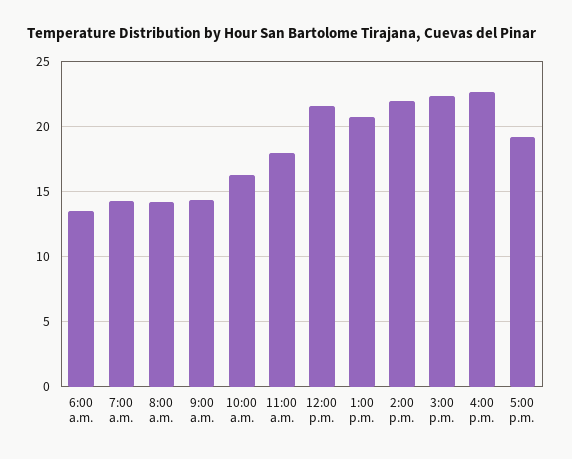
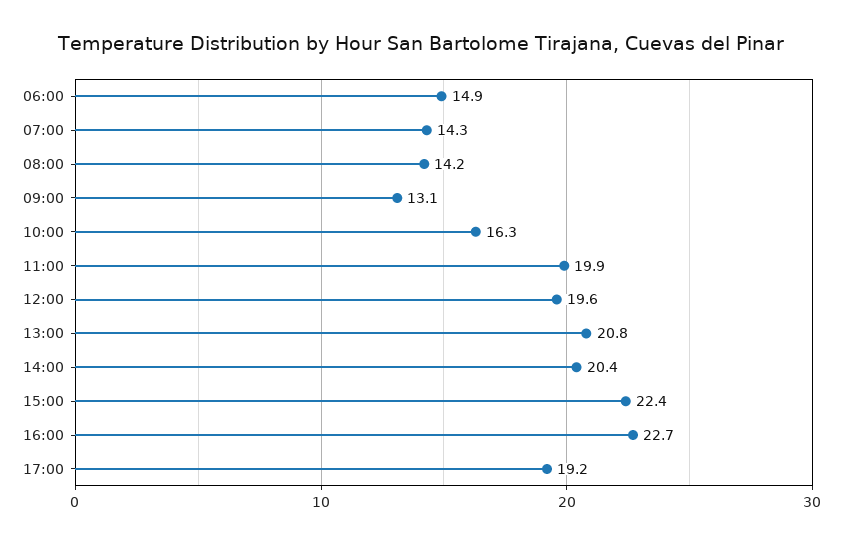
  {
-   "6:00 a.m.": 13.5,
+   "6:00 a.m.": 14.9,
    "7:00 a.m.": 14.3,
    "8:00 a.m.": 14.2,
-   "9:00 a.m.": 14.5,
+   "9:00 a.m.": 13.1,
    "10:00 a.m.": 16.3,
-   "11:00 a.m.": 18,
+   "11:00 a.m.": 19.9,
-   "12:00 p.m.": 21.5,
+   "12:00 p.m.": 19.6,
    "1:00 p.m.": 20.8,
-   "2:00 p.m.": 22,
+   "2:00 p.m.": 20.4,
    "3:00 p.m.": 22.4,
    "4:00 p.m.": 22.7,
    "5:00 p.m.": 19.2
  }

